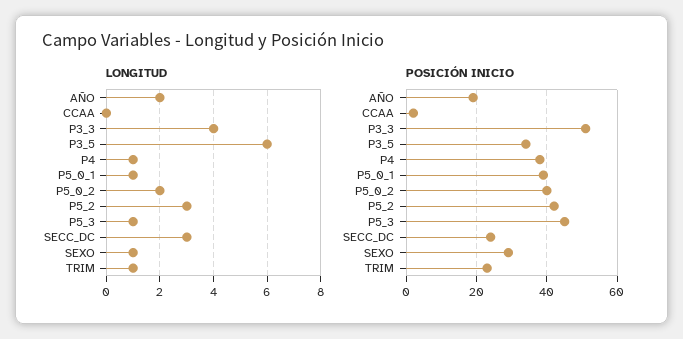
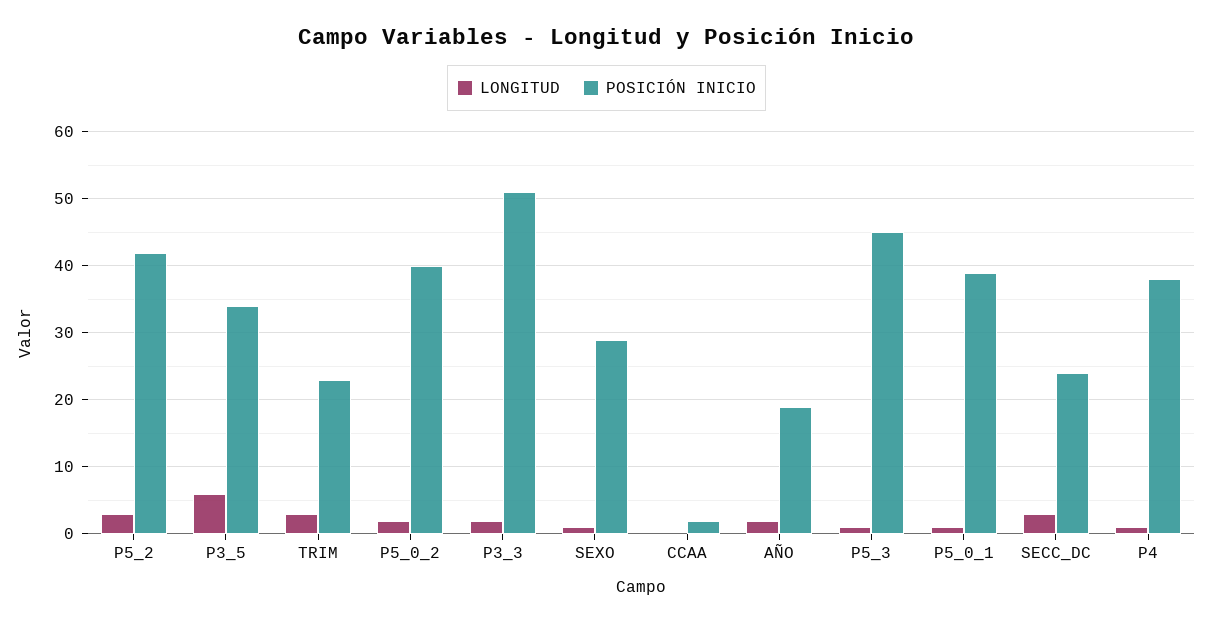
  {
    "LONGITUD": {
      "AÑO": 2,
      "CCAA": 0,
-     "P3_3": 4,
+     "P3_3": 2,
      "P3_5": 6,
      "P4": 1,
      "P5_0_1": 1,
      "P5_0_2": 2,
      "P5_2": 3,
      "P5_3": 1,
      "SECC_DC": 3,
      "SEXO": 1,
-     "TRIM": 1
+     "TRIM": 3
    },
    "POSICIÓN INICIO": {
      "AÑO": 19,
      "CCAA": 2,
      "P3_3": 51,
      "P3_5": 34,
      "P4": 38,
      "P5_0_1": 39,
      "P5_0_2": 40,
      "P5_2": 42,
      "P5_3": 45,
      "SECC_DC": 24,
      "SEXO": 29,
      "TRIM": 23
    }
  }

